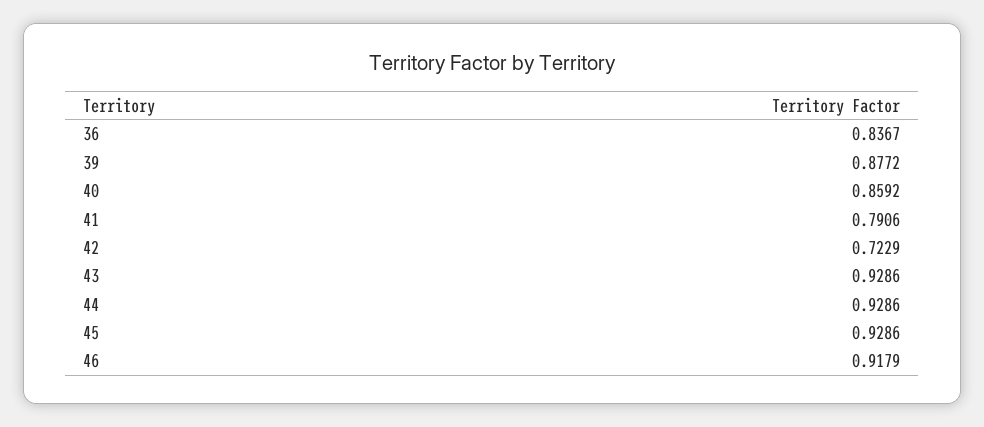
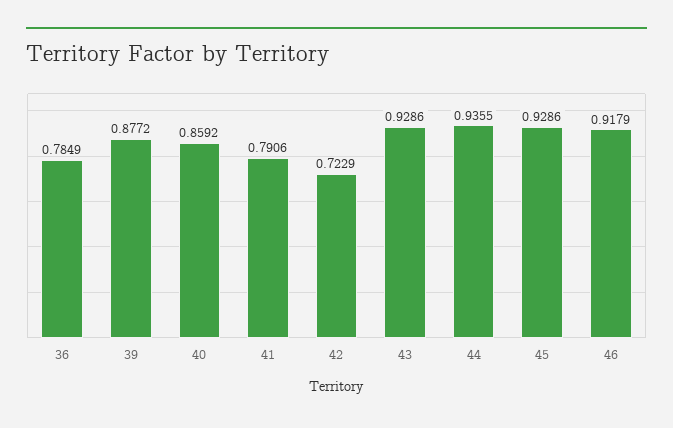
  {
-   "36": 0.8367,
+   "36": 0.7849,
    "39": 0.8772,
    "40": 0.8592,
    "41": 0.7906,
    "42": 0.7229,
    "43": 0.9286,
-   "44": 0.9286,
+   "44": 0.9355,
    "45": 0.9286,
    "46": 0.9179
  }

